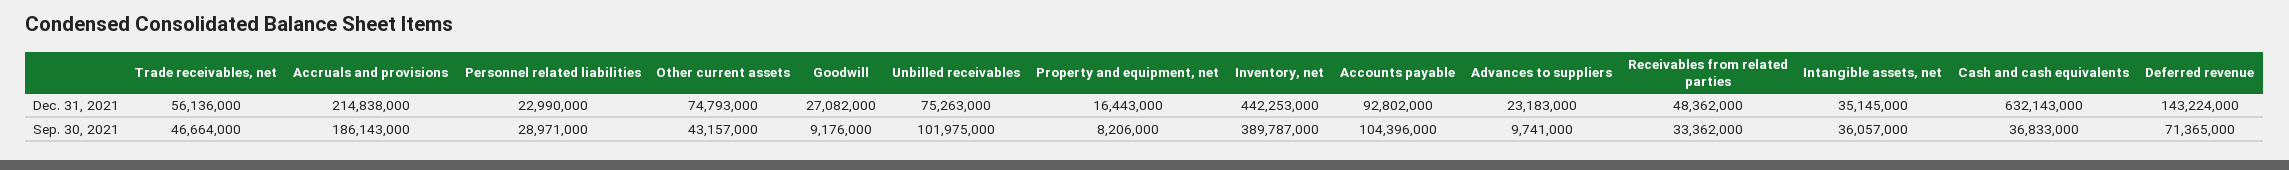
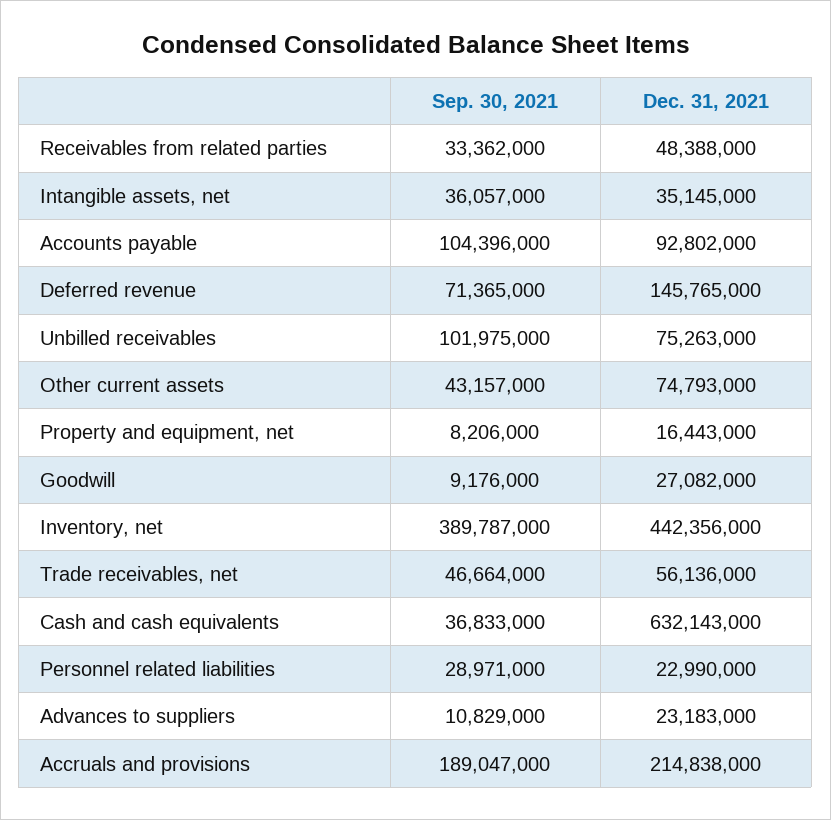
  {
    "Trade receivables, net": {
      "Dec. 31, 2021": 56136000,
      "Sep. 30, 2021": 46664000
    },
    "Accruals and provisions": {
      "Dec. 31, 2021": 214838000,
-     "Sep. 30, 2021": 186143000
+     "Sep. 30, 2021": 189047000
    },
    "Personnel related liabilities": {
      "Dec. 31, 2021": 22990000,
      "Sep. 30, 2021": 28971000
    },
    "Other current assets": {
      "Dec. 31, 2021": 74793000,
      "Sep. 30, 2021": 43157000
    },
    "Goodwill": {
      "Dec. 31, 2021": 27082000,
      "Sep. 30, 2021": 9176000
    },
    "Unbilled receivables": {
      "Dec. 31, 2021": 75263000,
      "Sep. 30, 2021": 101975000
    },
    "Property and equipment, net": {
      "Dec. 31, 2021": 16443000,
      "Sep. 30, 2021": 8206000
    },
    "Inventory, net": {
-     "Dec. 31, 2021": 442253000,
+     "Dec. 31, 2021": 442356000,
      "Sep. 30, 2021": 389787000
    },
    "Accounts payable": {
      "Dec. 31, 2021": 92802000,
      "Sep. 30, 2021": 104396000
    },
    "Advances to suppliers": {
      "Dec. 31, 2021": 23183000,
-     "Sep. 30, 2021": 9741000
+     "Sep. 30, 2021": 10829000
    },
    "Receivables from related parties": {
-     "Dec. 31, 2021": 48362000,
+     "Dec. 31, 2021": 48388000,
      "Sep. 30, 2021": 33362000
    },
    "Intangible assets, net": {
      "Dec. 31, 2021": 35145000,
      "Sep. 30, 2021": 36057000
    },
    "Cash and cash equivalents": {
      "Dec. 31, 2021": 632143000,
      "Sep. 30, 2021": 36833000
    },
    "Deferred revenue": {
-     "Dec. 31, 2021": 143224000,
+     "Dec. 31, 2021": 145765000,
      "Sep. 30, 2021": 71365000
    }
  }

